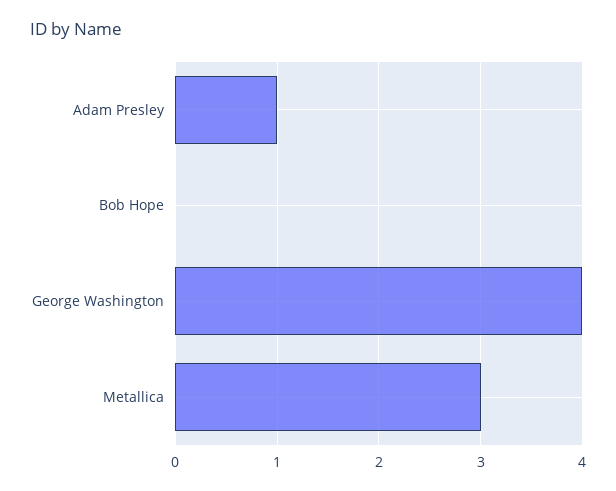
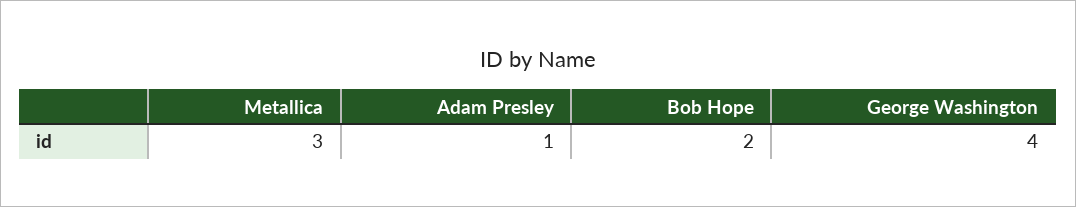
  {
    "Adam Presley": 1,
-   "Bob Hope": 0,
+   "Bob Hope": 2,
    "George Washington": 4,
    "Metallica": 3
  }

